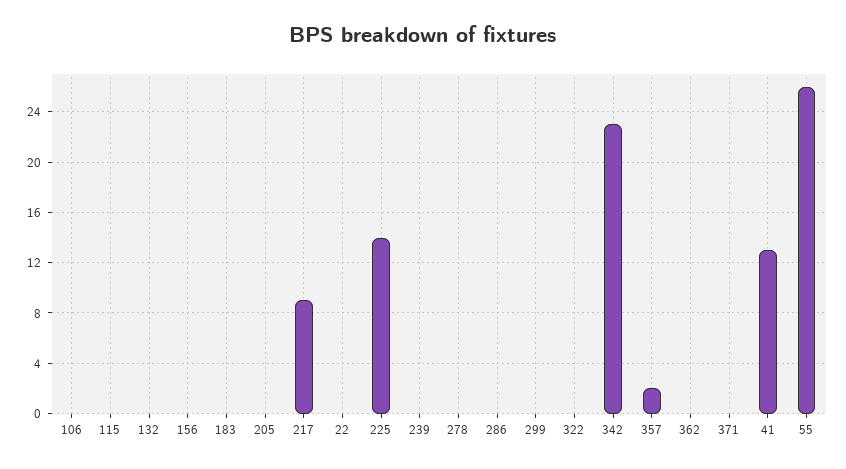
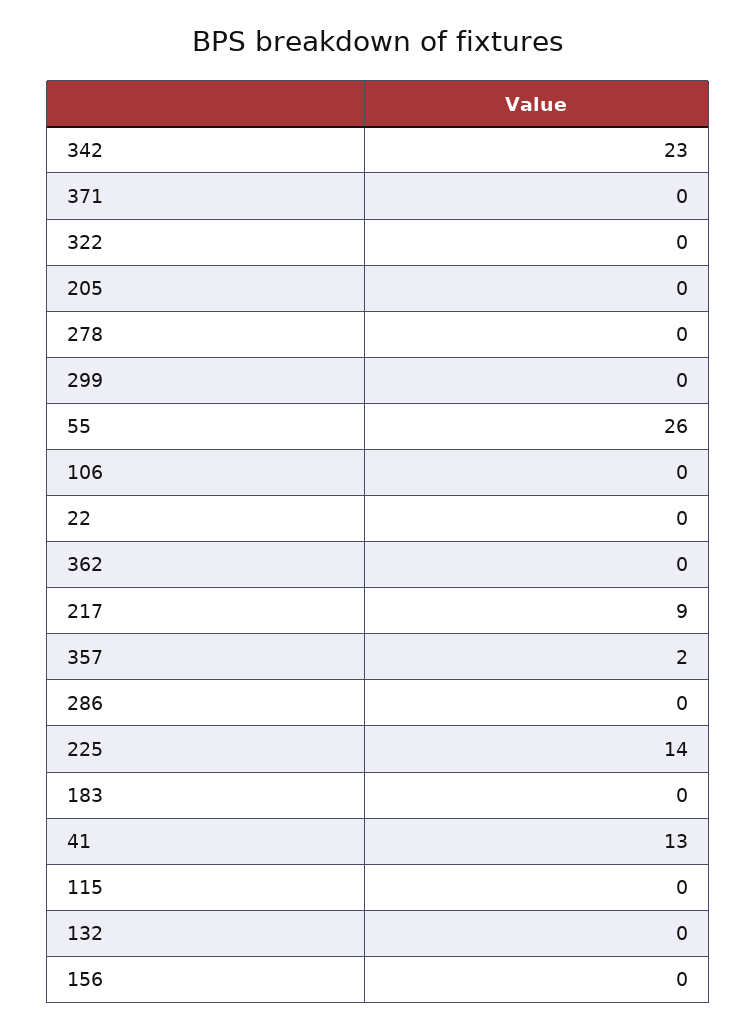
  {
    "106": 0,
    "115": 0,
    "132": 0,
    "156": 0,
    "183": 0,
    "205": 0,
    "217": 9,
    "22": 0,
    "225": 14,
-   "239": 0,
    "278": 0,
    "286": 0,
    "299": 0,
    "322": 0,
    "342": 23,
    "357": 2,
    "362": 0,
    "371": 0,
    "41": 13,
    "55": 26
  }

